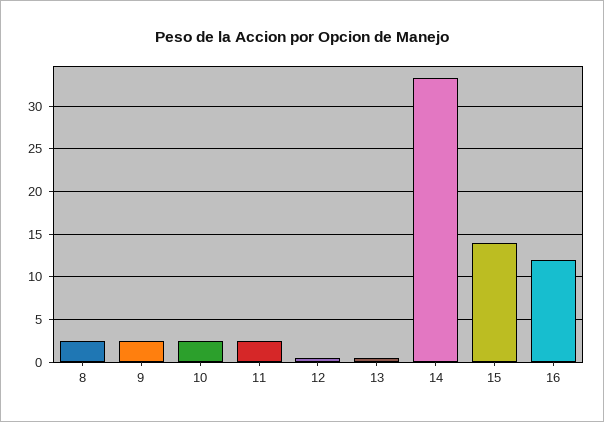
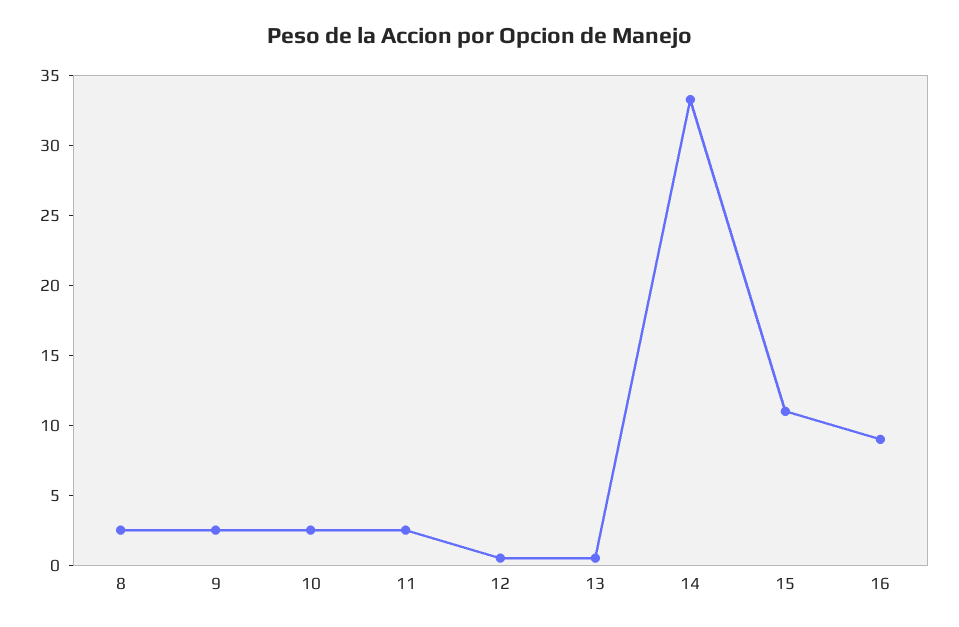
  {
    "8": 3,
    "9": 3,
    "10": 3,
    "11": 3,
    "12": 1,
    "13": 1,
    "14": 33,
-   "15": 14,
+   "15": 11,
-   "16": 12
+   "16": 9
  }

